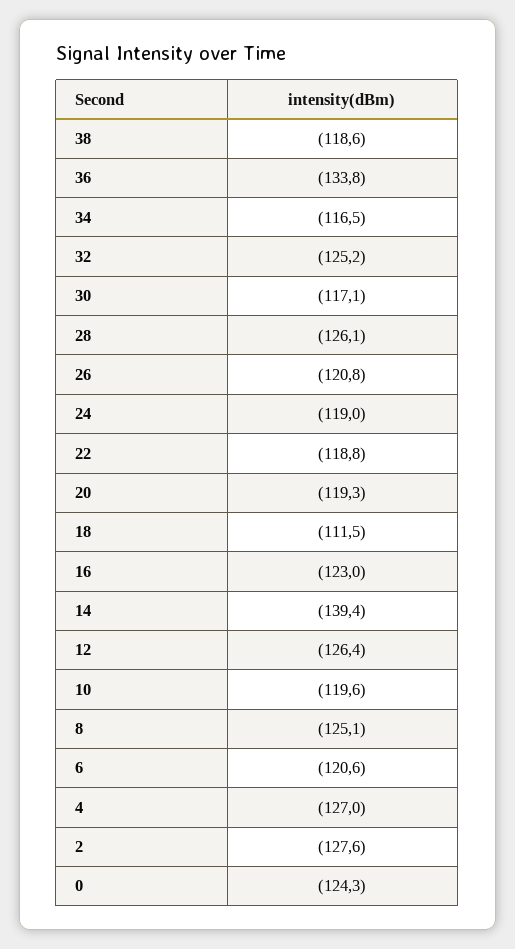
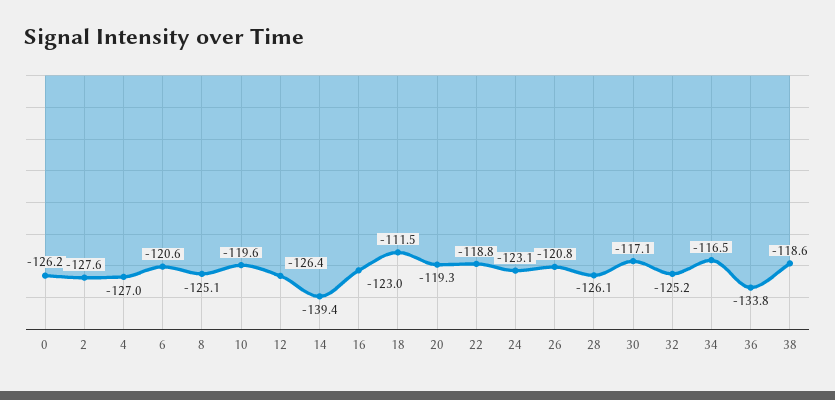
  {
    "38": -118.6,
    "36": -133.8,
    "34": -116.5,
    "32": -125.2,
    "30": -117.1,
    "28": -126.1,
    "26": -120.8,
-   "24": -119,
+   "24": -123.1,
    "22": -118.8,
    "20": -119.3,
    "18": -111.5,
    "16": -123,
    "14": -139.4,
    "12": -126.4,
    "10": -119.6,
    "8": -125.1,
    "6": -120.6,
    "4": -127,
    "2": -127.6,
-   "0": -124.3
+   "0": -126.2
  }

